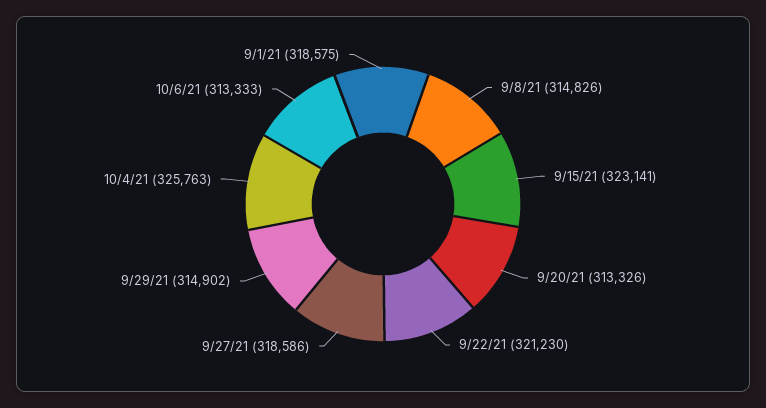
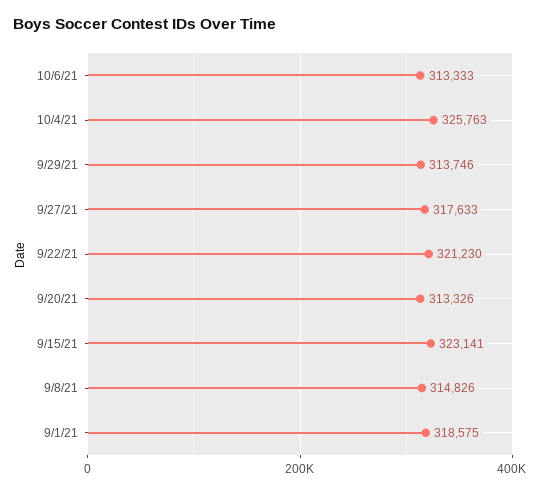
  {
    "9/8/21": 314826,
    "9/15/21": 323141,
    "9/20/21": 313326,
    "9/22/21": 321230,
-   "9/27/21": 318586,
+   "9/27/21": 317633,
-   "9/29/21": 314902,
+   "9/29/21": 313746,
    "10/4/21": 325763,
    "10/6/21": 313333,
    "9/1/21": 318575
  }

